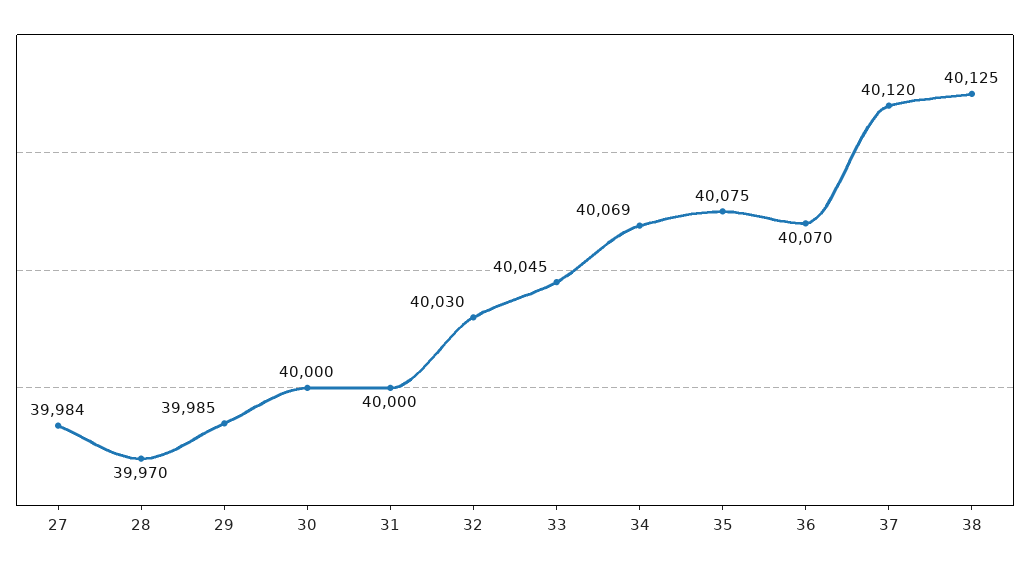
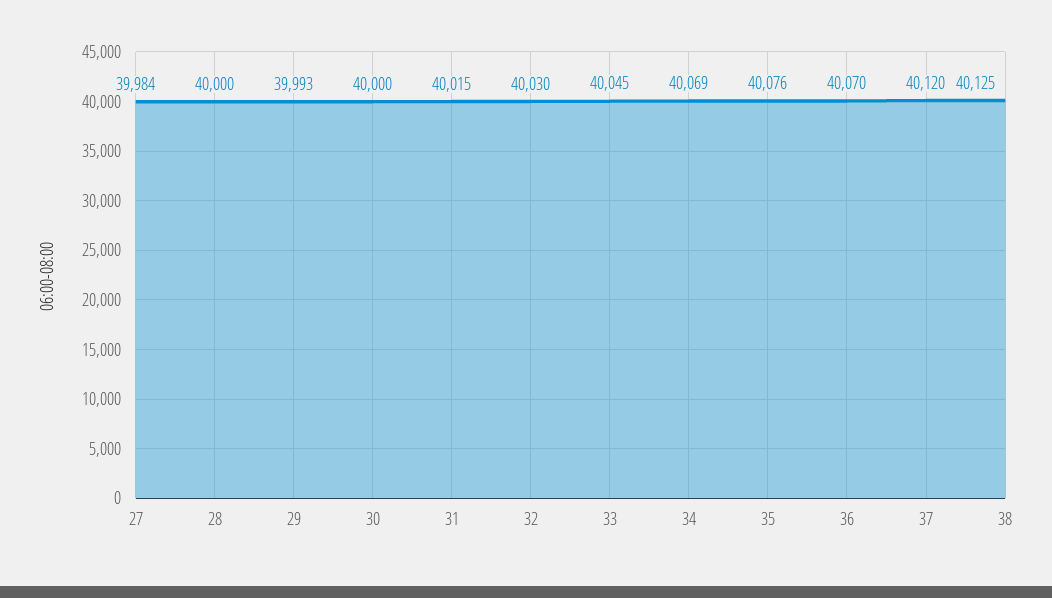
  {
    "27": 39984,
-   "28": 39970,
+   "28": 40000,
-   "29": 39985,
+   "29": 39993,
    "30": 40000,
-   "31": 40000,
+   "31": 40015,
    "32": 40030,
    "33": 40045,
    "34": 40069,
-   "35": 40075,
+   "35": 40076,
    "36": 40070,
    "37": 40120,
    "38": 40125
  }

